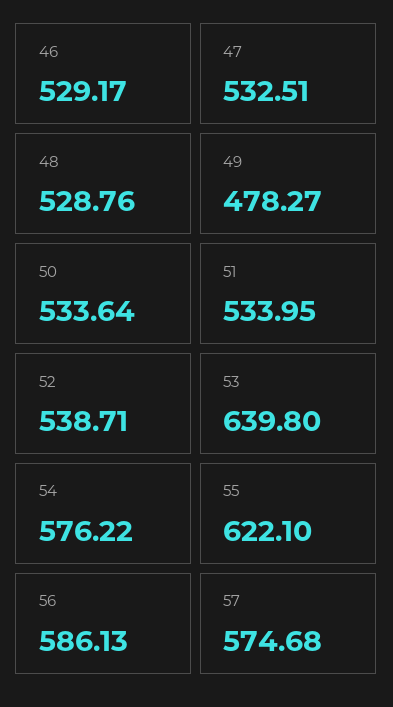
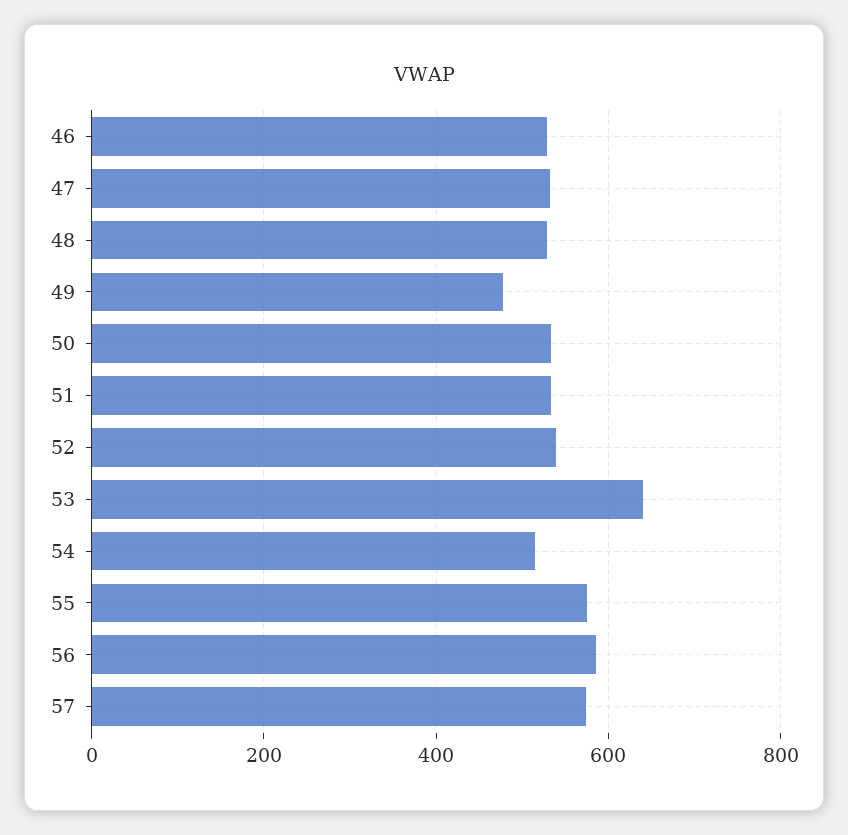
  {
    "46": 529.17,
    "47": 532.51,
    "48": 528.76,
    "49": 478.27,
    "50": 533.64,
    "51": 533.95,
    "52": 538.71,
    "53": 639.8,
-   "54": 576.22,
+   "54": 520,
-   "55": 622.1,
+   "55": 580,
    "56": 586.13,
    "57": 574.68
  }

